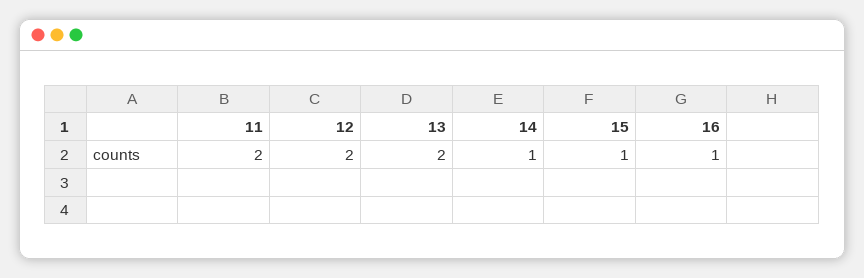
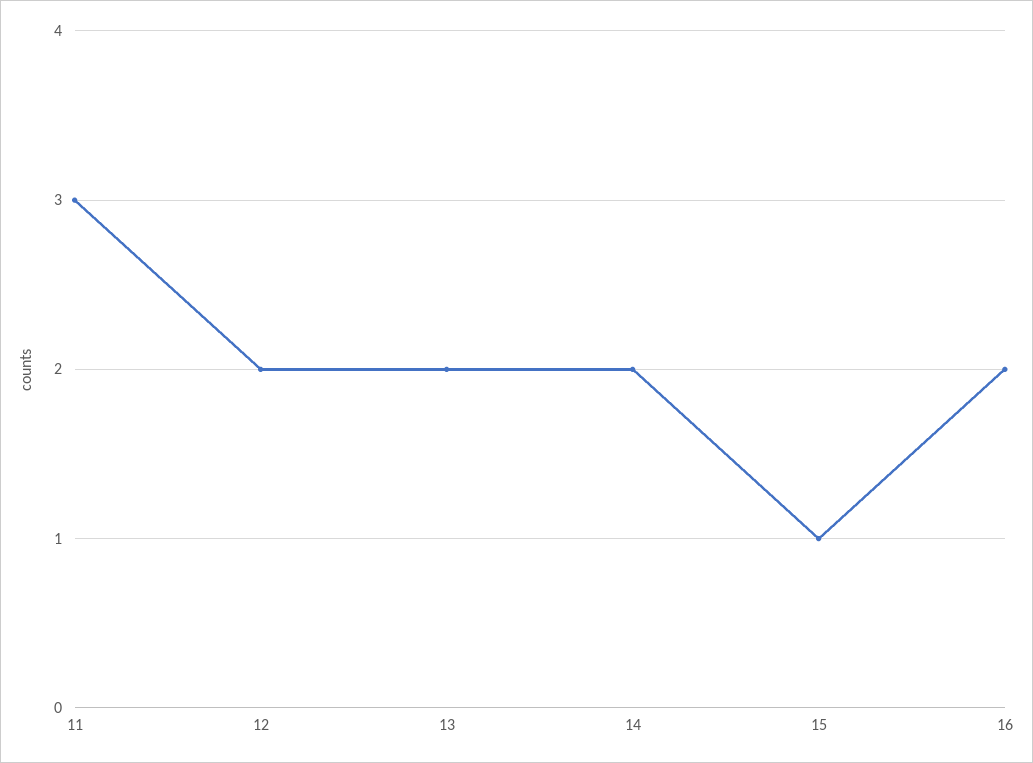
  {
-   "11": 2,
+   "11": 3,
    "12": 2,
    "13": 2,
-   "14": 1,
+   "14": 2,
    "15": 1,
-   "16": 1
+   "16": 2
  }

